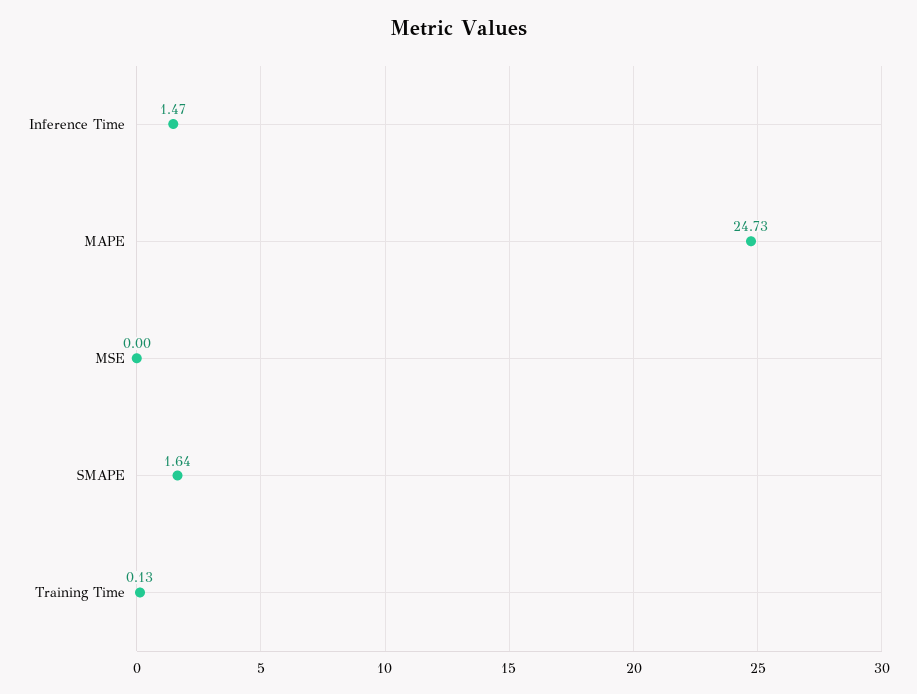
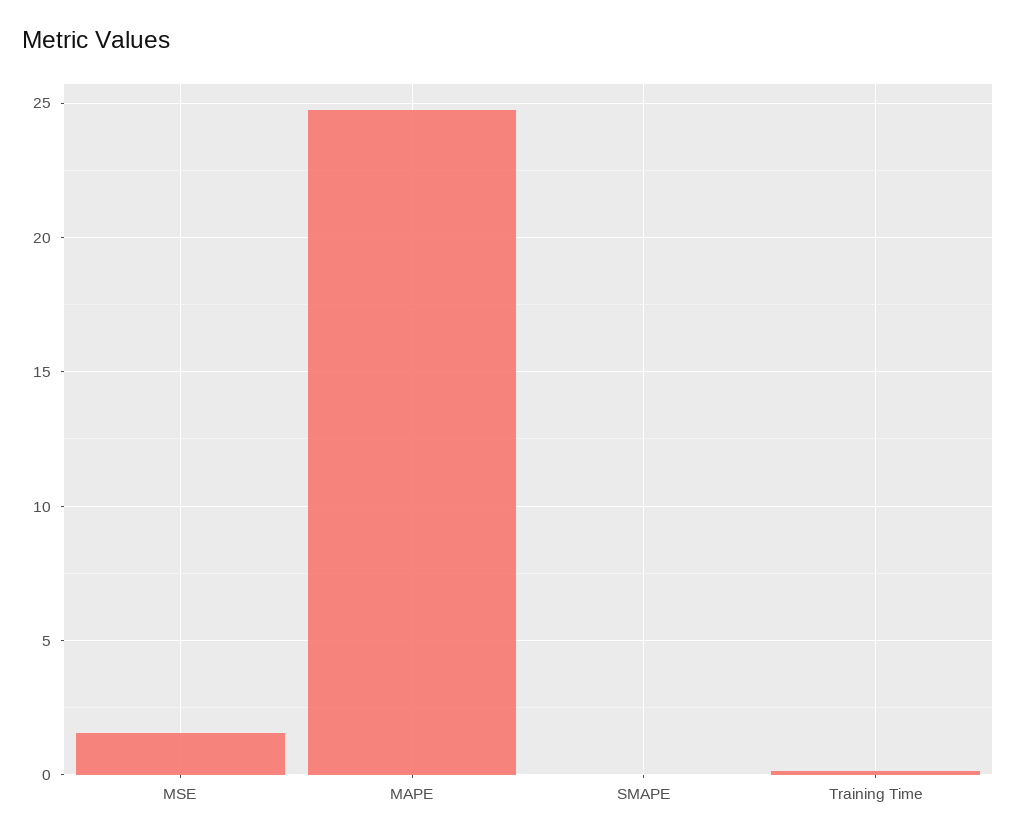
  {
-   "Inference Time": 1.47,
    "MAPE": 24.73,
-   "MSE": 0,
+   "MSE": 1.5,
-   "SMAPE": 1.64,
+   "SMAPE": 0,
    "Training Time": 0.13
  }

